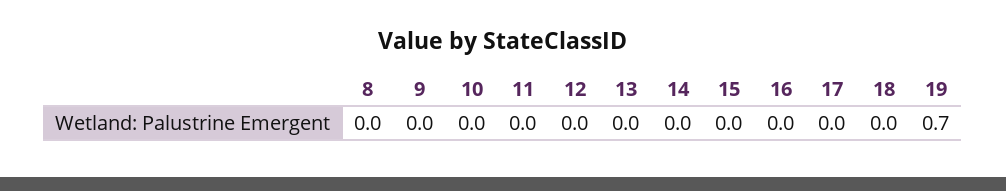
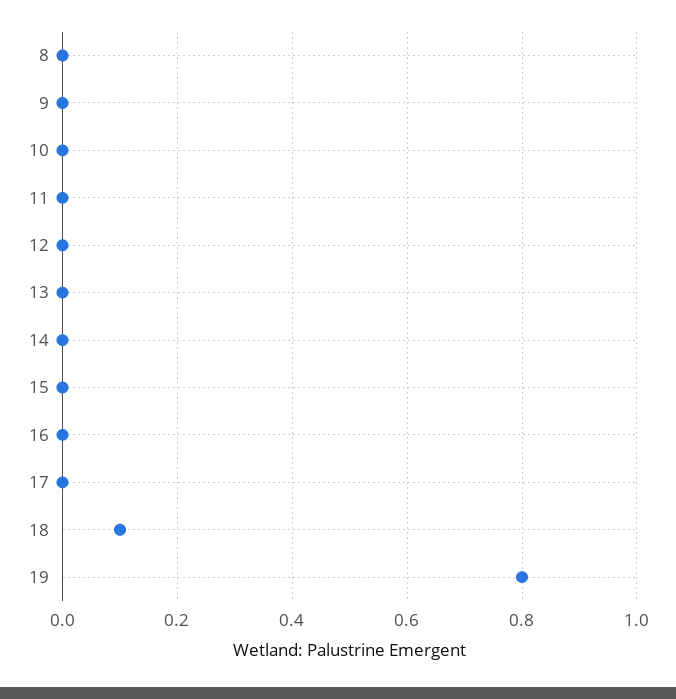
  {
    "8": 0,
    "9": 0,
    "10": 0,
    "11": 0,
    "12": 0,
    "13": 0,
    "14": 0,
    "15": 0,
    "16": 0,
    "17": 0,
-   "18": 0,
+   "18": 0.1,
-   "19": 0.7
+   "19": 0.8
  }

